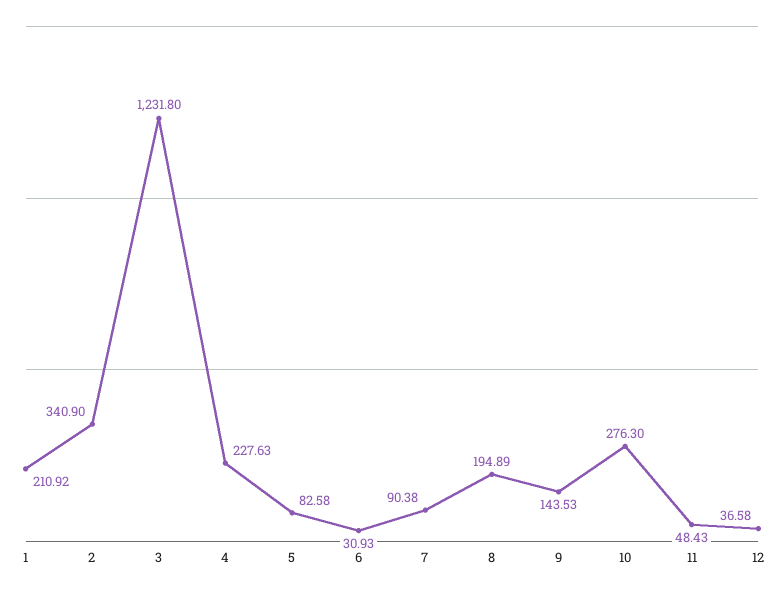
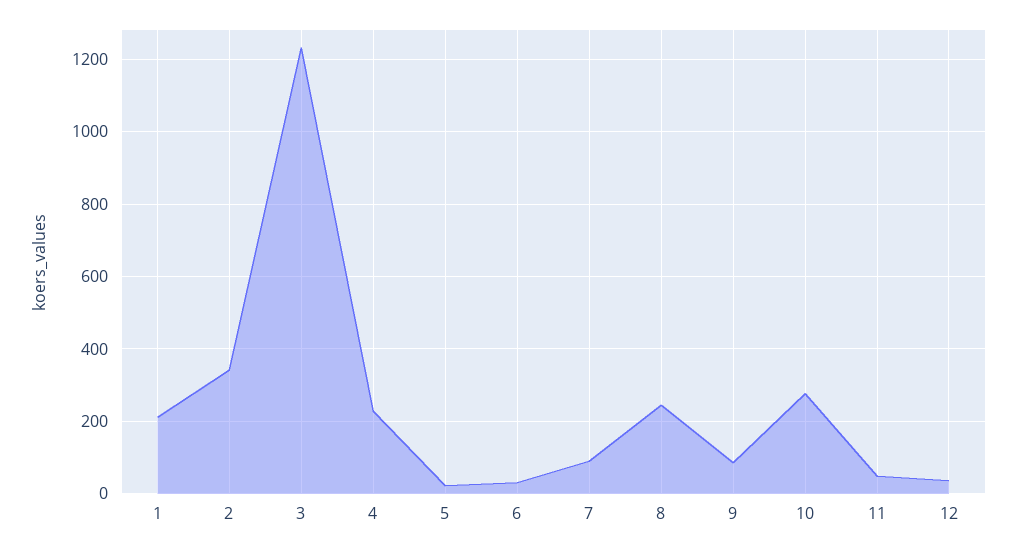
  {
    "1": 210.92,
    "2": 340.9,
    "3": 1231.8,
    "4": 227.63,
-   "5": 82.58,
+   "5": 20,
    "6": 30.93,
    "7": 90.38,
-   "8": 194.89,
+   "8": 240,
-   "9": 143.53,
+   "9": 80,
    "10": 276.3,
    "11": 48.43,
    "12": 36.58
  }

